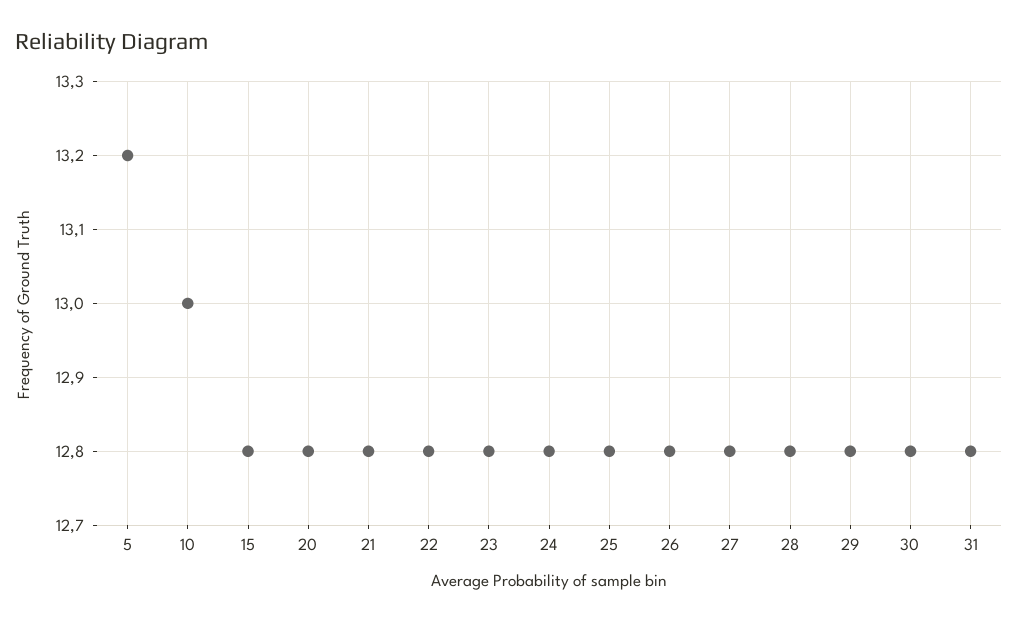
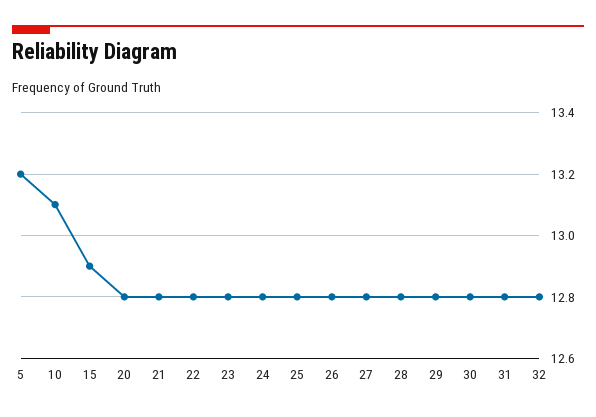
  {
    "5": 13.2,
-   "10": 13,
+   "10": 13.1,
-   "15": 12.8,
+   "15": 12.9,
    "20": 12.8,
    "21": 12.8,
    "22": 12.8,
    "23": 12.8,
    "24": 12.8,
    "25": 12.8,
    "26": 12.8,
    "27": 12.8,
    "28": 12.8,
    "29": 12.8,
    "30": 12.8,
-   "31": 12.8
+   "31": 12.8,
+   "32": 12.8
  }

